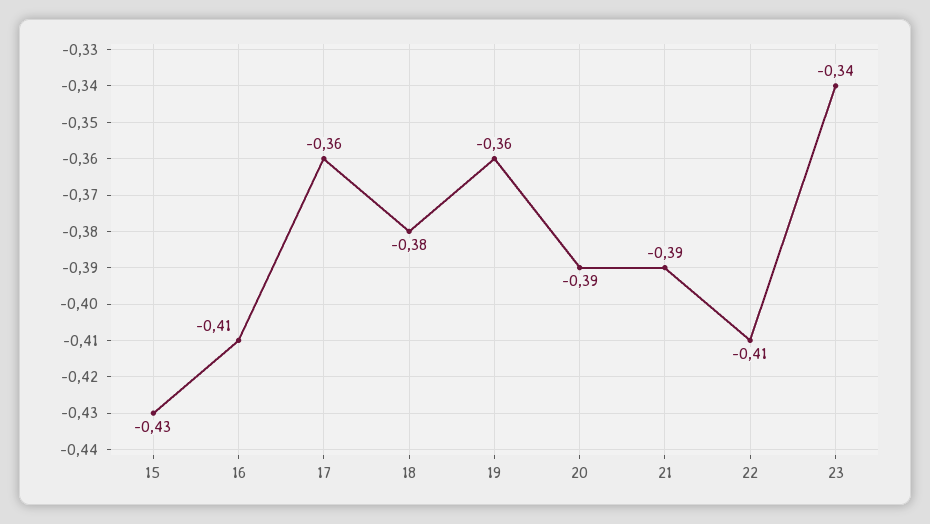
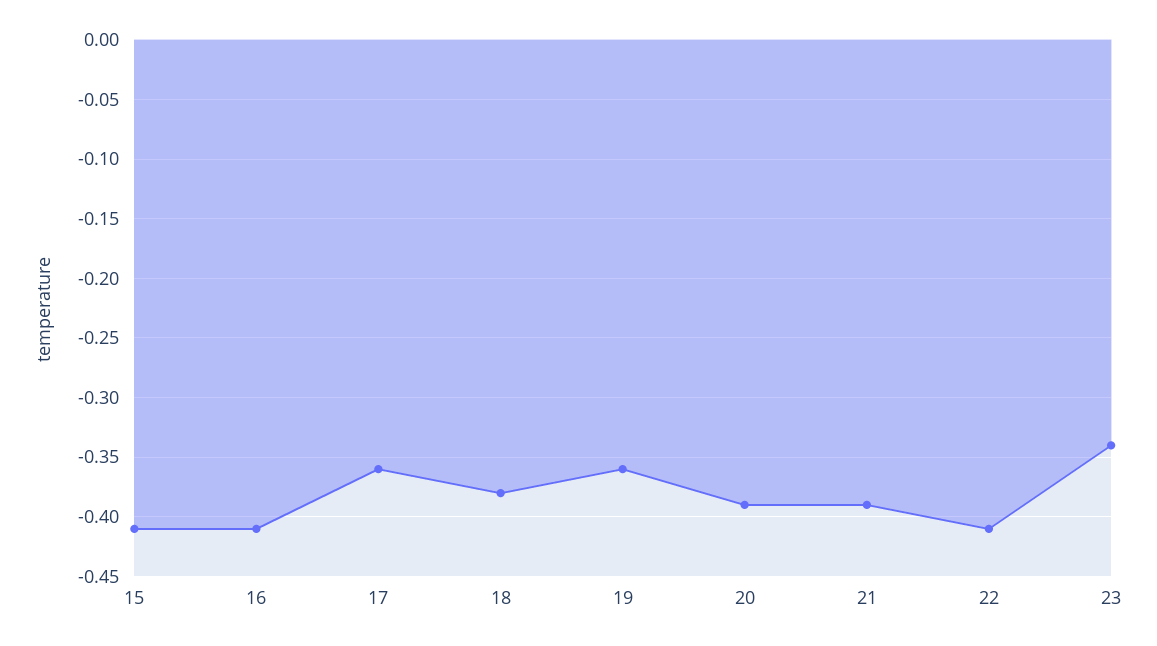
  {
-   "15": -0.43,
+   "15": -0.41,
    "16": -0.41,
    "17": -0.36,
    "18": -0.38,
    "19": -0.36,
    "20": -0.39,
    "21": -0.39,
    "22": -0.41,
    "23": -0.34
  }

